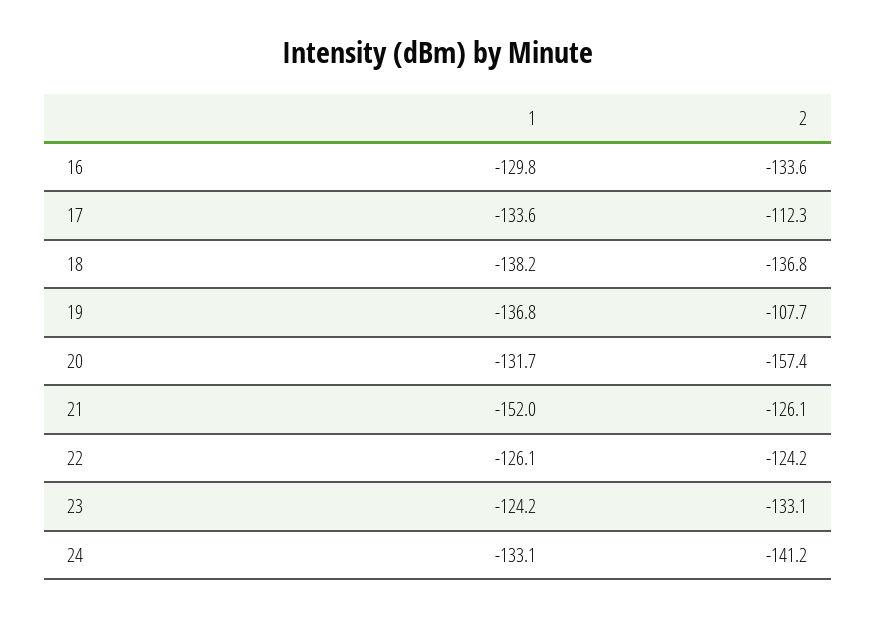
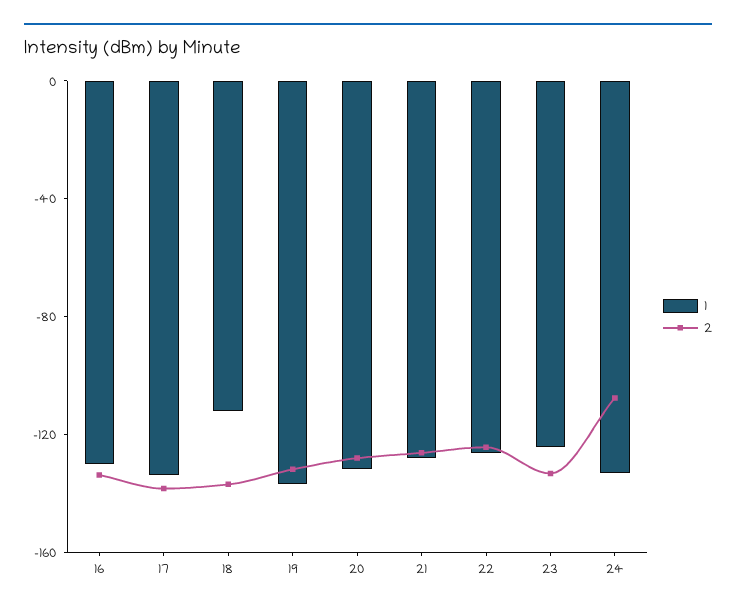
  {
    "1": {
      "16": -129.8,
      "17": -133.6,
-     "18": -138.2,
+     "18": -110,
      "19": -136.8,
      "20": -131.7,
-     "21": -152,
+     "21": -130,
      "22": -126.1,
      "23": -124.2,
      "24": -133.1
    },
    "2": {
      "16": -133.6,
-     "17": -112.3,
+     "17": -140,
      "18": -136.8,
-     "19": -107.7,
+     "19": -130,
-     "20": -157.4,
+     "20": -130,
      "21": -126.1,
      "22": -124.2,
      "23": -133.1,
-     "24": -141.2
+     "24": -110
    }
  }

